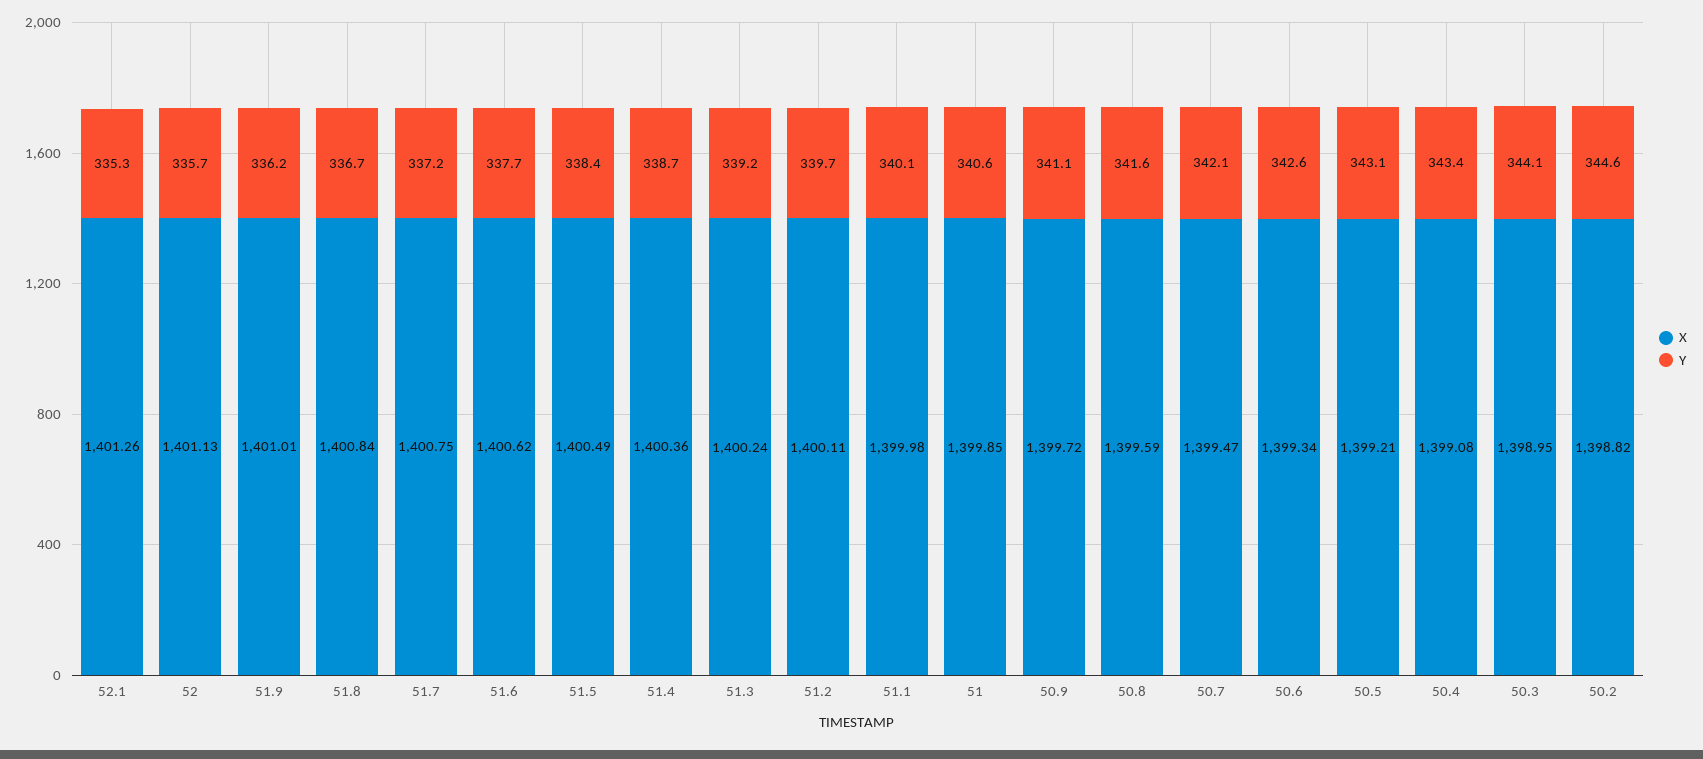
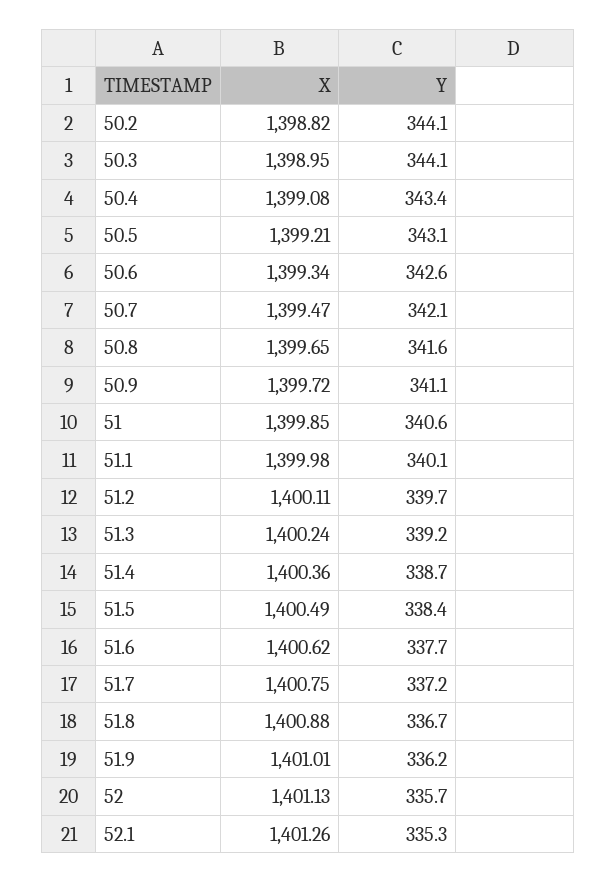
  {
    "X": {
      "52.1": 1401.26,
      "52": 1401.13,
      "51.9": 1401.01,
-     "51.8": 1400.84,
+     "51.8": 1400.88,
      "51.7": 1400.75,
      "51.6": 1400.62,
      "51.5": 1400.49,
      "51.4": 1400.36,
      "51.3": 1400.24,
      "51.2": 1400.11,
      "51.1": 1399.98,
      "51": 1399.85,
      "50.9": 1399.72,
-     "50.8": 1399.59,
+     "50.8": 1399.65,
      "50.7": 1399.47,
      "50.6": 1399.34,
      "50.5": 1399.21,
      "50.4": 1399.08,
      "50.3": 1398.95,
      "50.2": 1398.82
    },
    "Y": {
      "52.1": 335.3,
      "52": 335.7,
      "51.9": 336.2,
      "51.8": 336.7,
      "51.7": 337.2,
      "51.6": 337.7,
      "51.5": 338.4,
      "51.4": 338.7,
      "51.3": 339.2,
      "51.2": 339.7,
      "51.1": 340.1,
      "51": 340.6,
      "50.9": 341.1,
      "50.8": 341.6,
      "50.7": 342.1,
      "50.6": 342.6,
      "50.5": 343.1,
      "50.4": 343.4,
      "50.3": 344.1,
-     "50.2": 344.6
+     "50.2": 344.1
    }
  }

